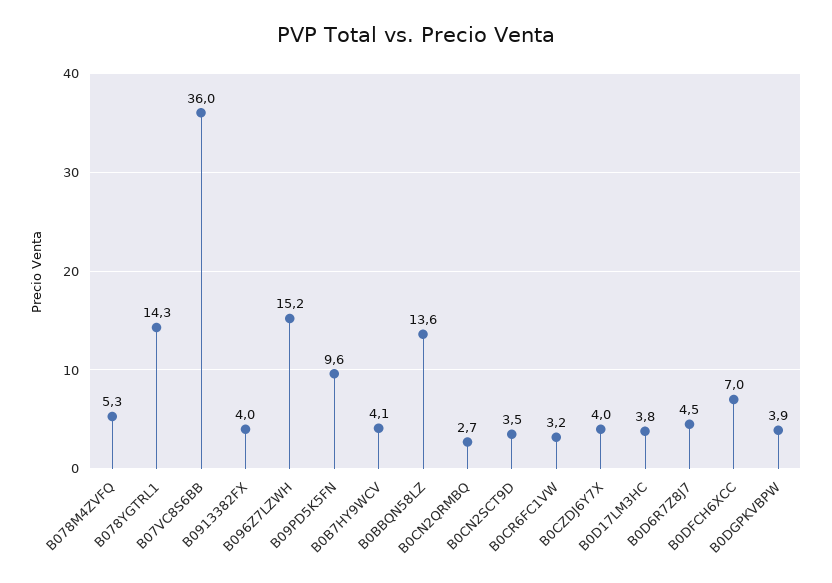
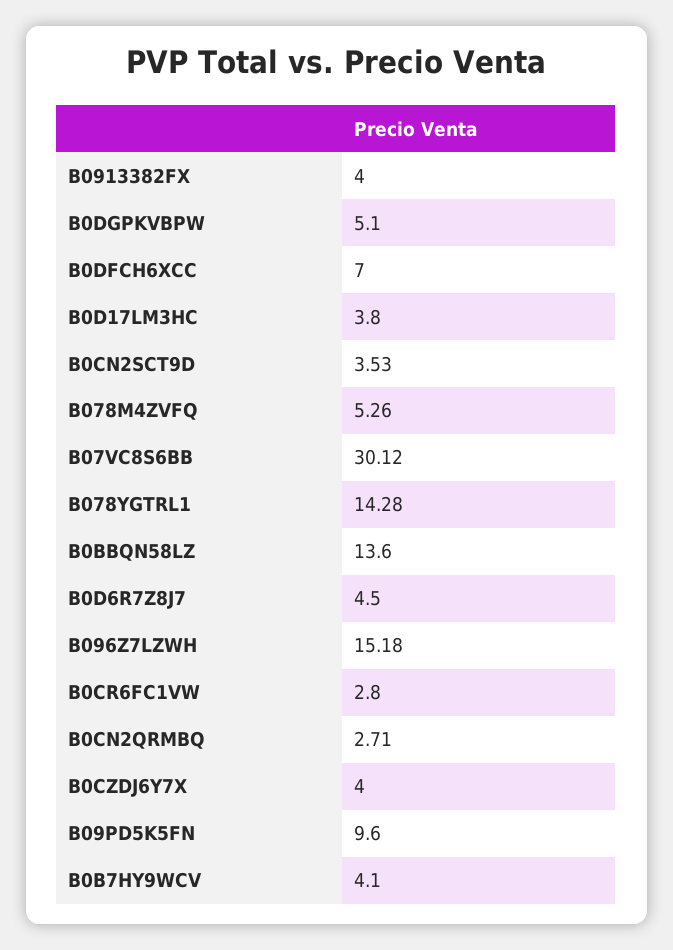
  {
    "B078M4ZVFQ": 5.26,
    "B078YGTRL1": 14.28,
-   "B07VC8S6BB": 36,
+   "B07VC8S6BB": 30.12,
    "B0913382FX": 4,
    "B096Z7LZWH": 15.18,
    "B09PD5K5FN": 9.6,
    "B0B7HY9WCV": 4.1,
    "B0BBQN58LZ": 13.6,
    "B0CN2QRMBQ": 2.71,
    "B0CN2SCT9D": 3.53,
-   "B0CR6FC1VW": 3.2,
+   "B0CR6FC1VW": 2.8,
    "B0CZDJ6Y7X": 4,
    "B0D17LM3HC": 3.8,
    "B0D6R7Z8J7": 4.5,
    "B0DFCH6XCC": 7,
-   "B0DGPKVBPW": 3.9
+   "B0DGPKVBPW": 5.1
  }

